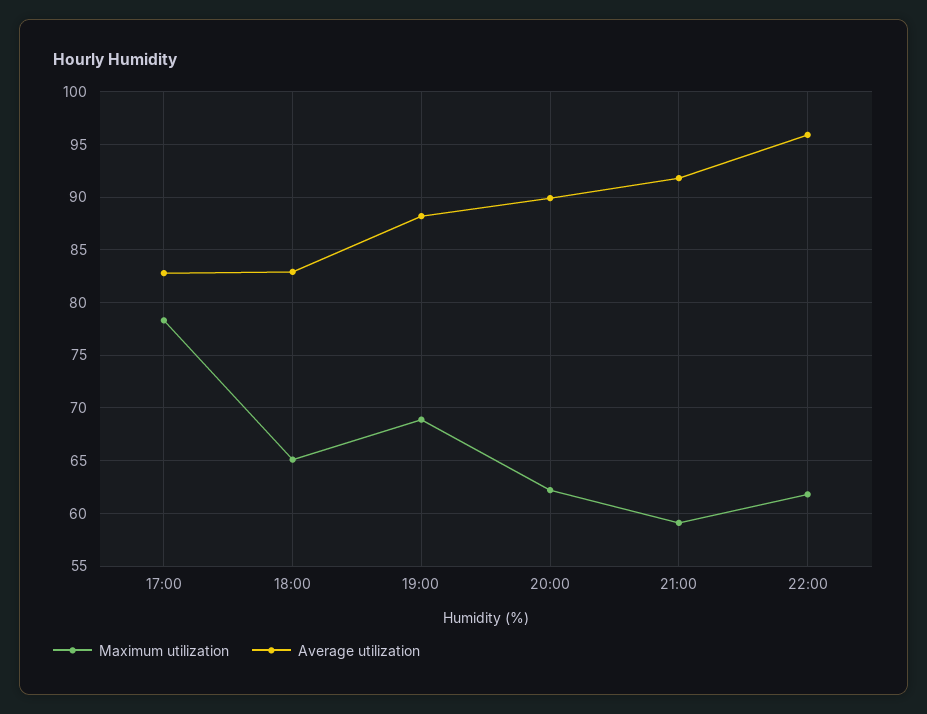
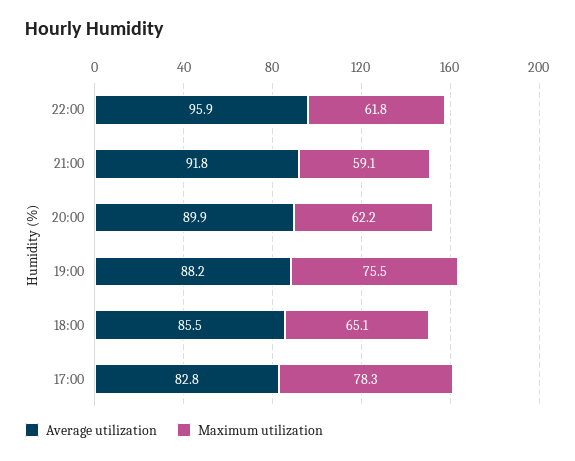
  {
    "Maximum utilization": {
      "17:00": 78.3,
      "18:00": 65.1,
-     "19:00": 69,
+     "19:00": 75.5,
      "20:00": 62.2,
      "21:00": 59.1,
      "22:00": 61.8
    },
    "Average utilization": {
      "17:00": 82.8,
-     "18:00": 83,
+     "18:00": 85.5,
      "19:00": 88.2,
      "20:00": 89.9,
      "21:00": 91.8,
      "22:00": 95.9
    }
  }

